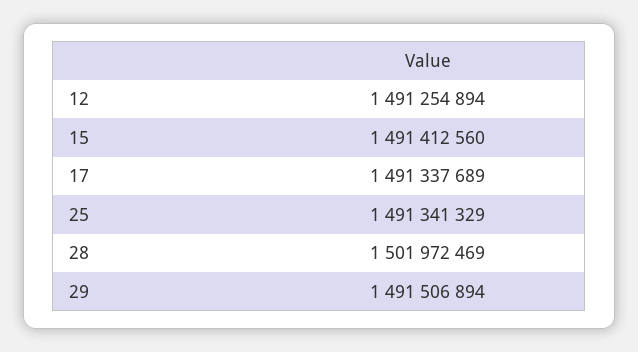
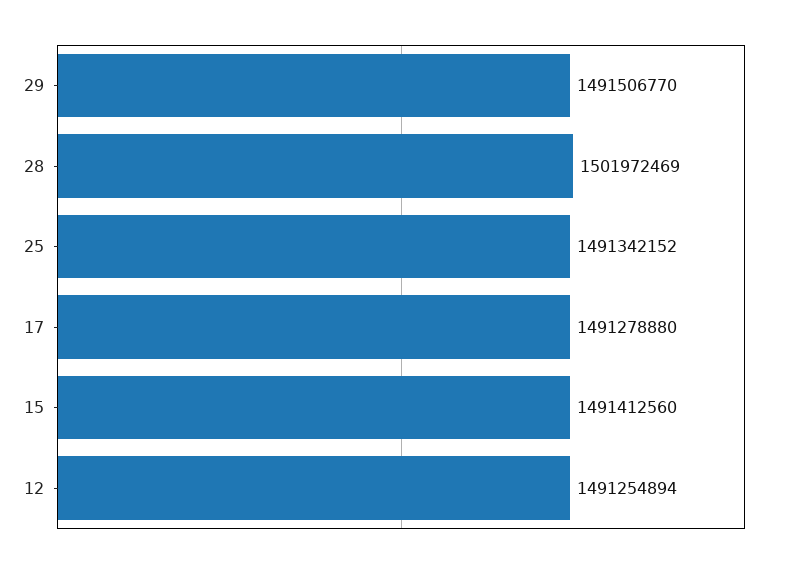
  {
    "12": 1491254894,
    "15": 1491412560,
-   "17": 1491337689,
+   "17": 1491278880,
-   "25": 1491341329,
+   "25": 1491342152,
    "28": 1501972469,
-   "29": 1491506894
+   "29": 1491506770
  }

